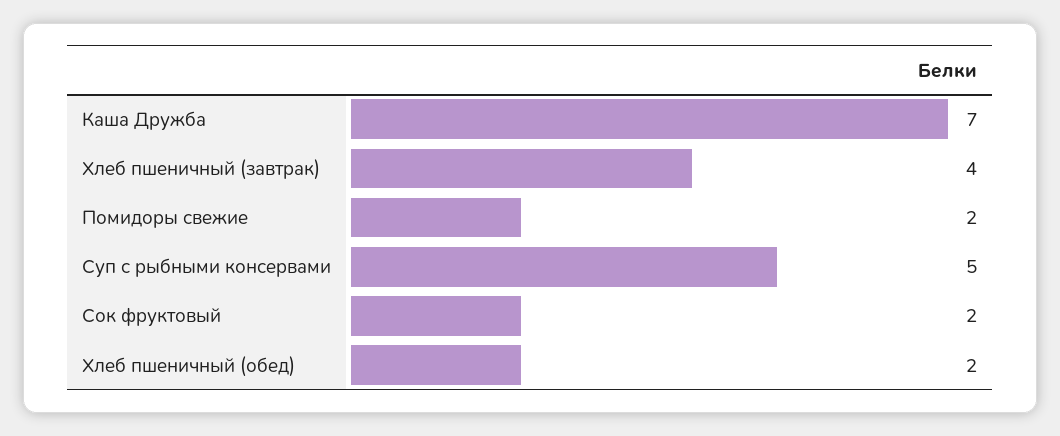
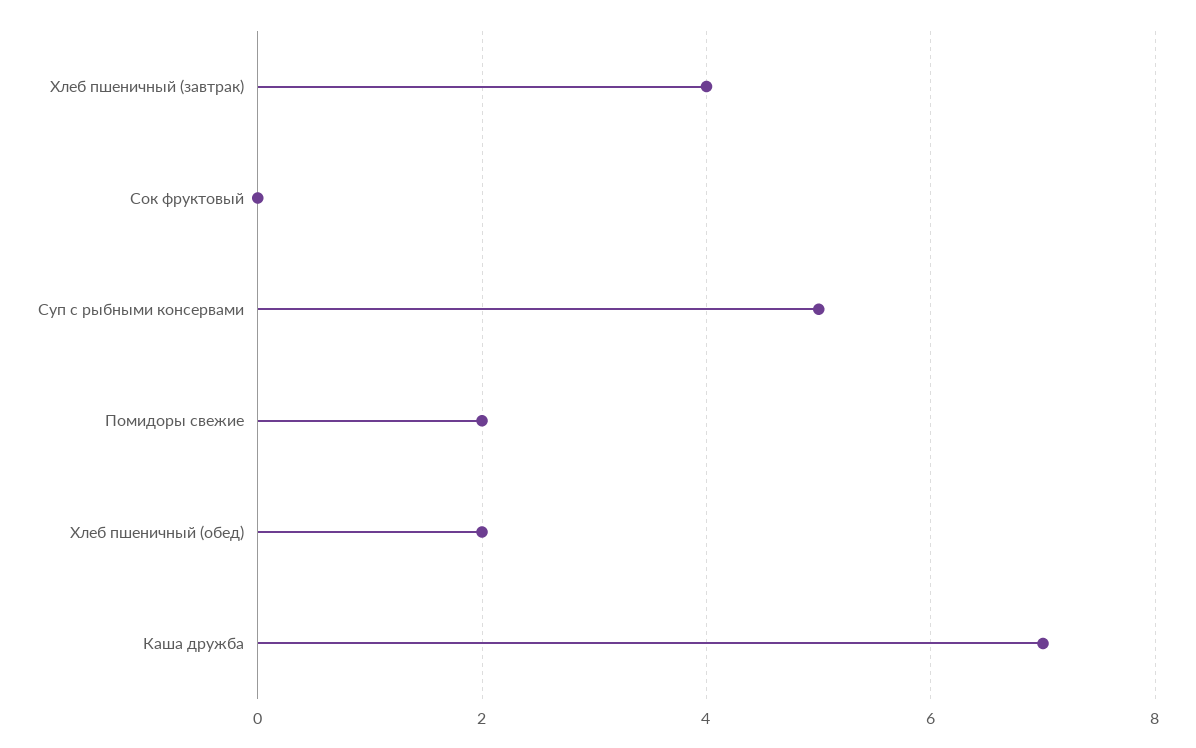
  {
    "Каша Дружба": 7,
    "Хлеб пшеничный (завтрак)": 4,
    "Помидоры свежие": 2,
    "Суп с рыбными консервами": 5,
-   "Сок фруктовый": 2,
+   "Сок фруктовый": 0,
    "Хлеб пшеничный (обед)": 2
  }

